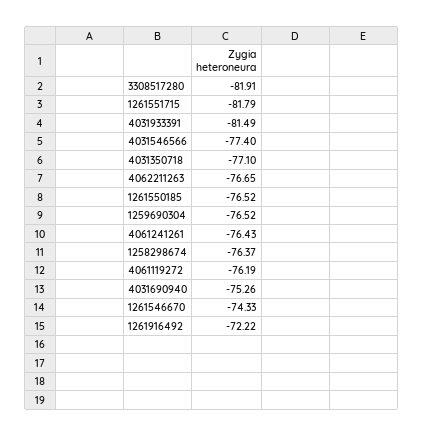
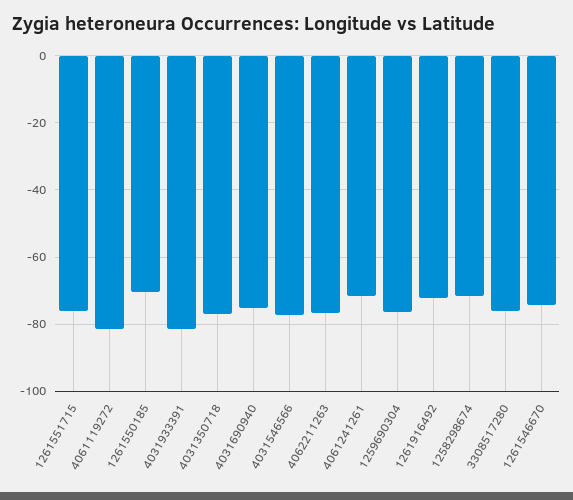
  {
-   "3308517280": -81.91,
+   "3308517280": -76,
-   "1261551715": -81.79,
+   "1261551715": -76,
    "4031933391": -81.49,
    "4031546566": -77.4,
    "4031350718": -77.1,
    "4062211263": -76.65,
-   "1261550185": -76.52,
+   "1261550185": -70,
    "1259690304": -76.52,
-   "4061241261": -76.43,
+   "4061241261": -72,
-   "1258298674": -76.37,
+   "1258298674": -72,
-   "4061119272": -76.19,
+   "4061119272": -82,
    "4031690940": -75.26,
    "1261546670": -74.33,
    "1261916492": -72.22
  }

